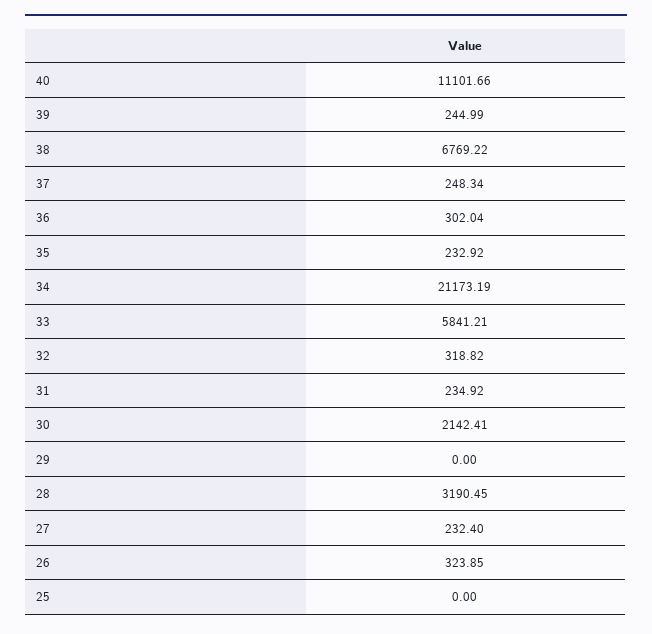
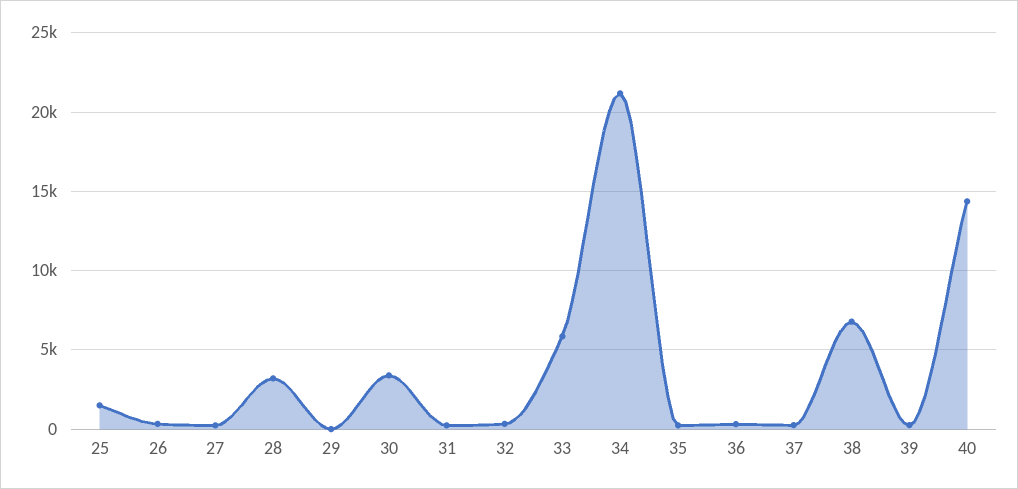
  {
-   "40": 11101.66,
+   "40": 14500,
    "39": 244.99,
    "38": 6769.22,
    "37": 248.34,
    "36": 302.04,
    "35": 232.92,
    "34": 21173.19,
    "33": 5841.21,
    "32": 318.82,
    "31": 234.92,
-   "30": 2142.41,
+   "30": 3500,
    "29": 0,
    "28": 3190.45,
    "27": 232.4,
    "26": 323.85,
-   "25": 0
+   "25": 1500
  }

